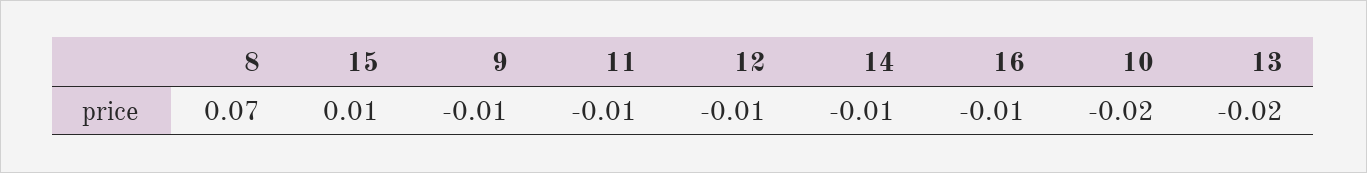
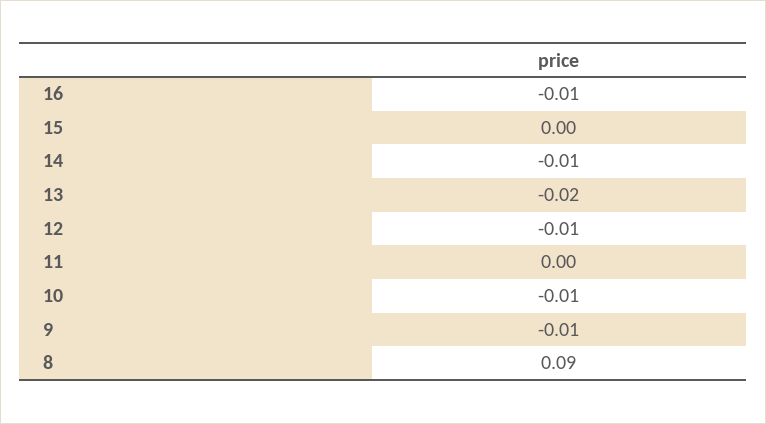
  {
-   "8": 0.07,
+   "8": 0.09,
-   "15": 0.01,
+   "15": 0,
    "9": -0.01,
-   "11": -0.01,
+   "11": 0,
    "12": -0.01,
    "14": -0.01,
    "16": -0.01,
-   "10": -0.02,
+   "10": -0.01,
    "13": -0.02
  }

